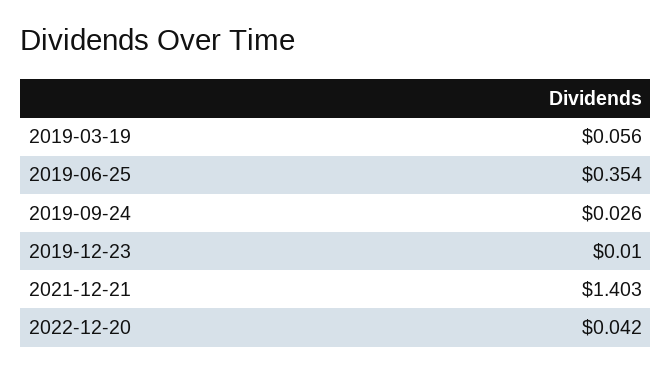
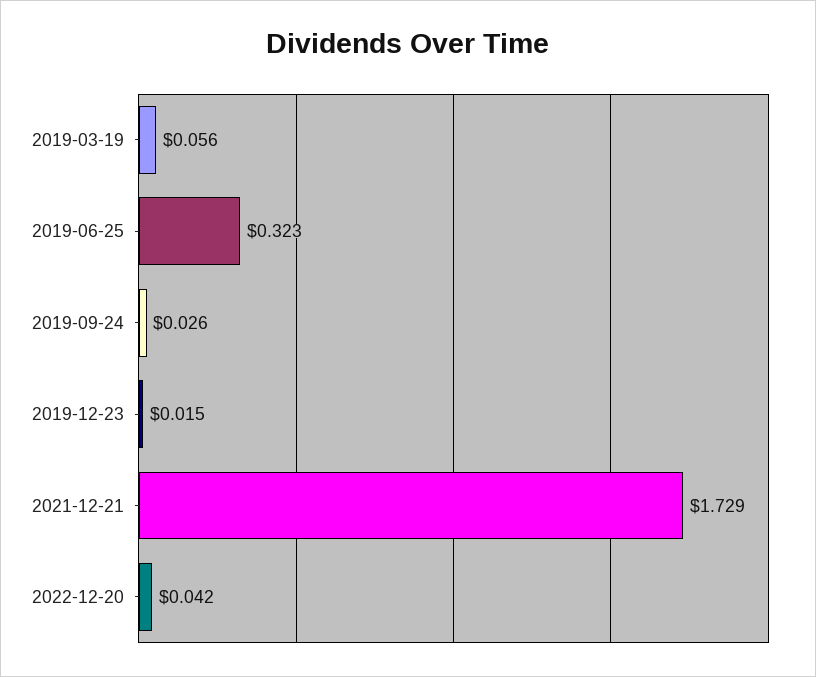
  {
    "2019-03-19": 0.056,
-   "2019-06-25": 0.354,
+   "2019-06-25": 0.323,
    "2019-09-24": 0.026,
-   "2019-12-23": 0.01,
+   "2019-12-23": 0.015,
-   "2021-12-21": 1.403,
+   "2021-12-21": 1.729,
    "2022-12-20": 0.042
  }

